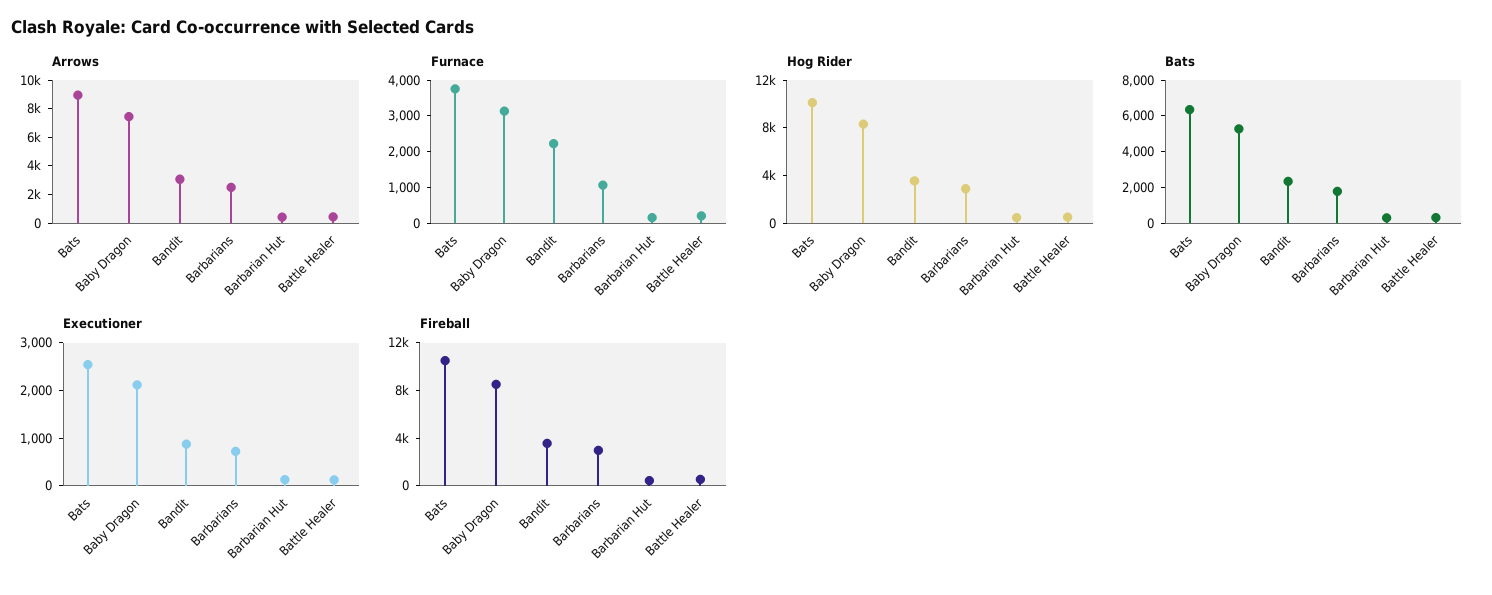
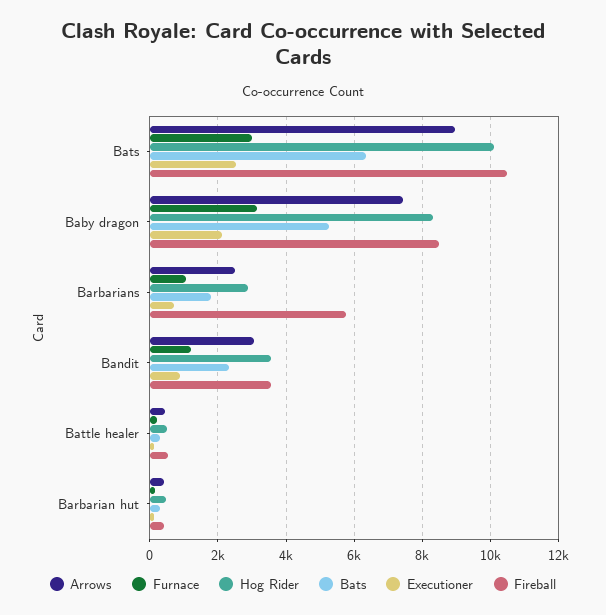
  {
    "Arrows": {
      "Bats": 9000,
      "Baby Dragon": 7400,
      "Bandit": 3000,
      "Barbarians": 2600,
      "Barbarian Hut": 400,
      "Battle Healer": 400
    },
    "Furnace": {
-     "Bats": 3750,
+     "Bats": 3000,
      "Baby Dragon": 3200,
-     "Bandit": 2250,
+     "Bandit": 1200,
      "Barbarians": 1000,
      "Barbarian Hut": 200,
      "Battle Healer": 200
    },
    "Hog Rider": {
      "Bats": 10200,
      "Baby Dragon": 8400,
      "Bandit": 3600,
      "Barbarians": 2800,
      "Barbarian Hut": 400,
      "Battle Healer": 600
    },
    "Bats": {
      "Bats": 6400,
      "Baby Dragon": 5200,
      "Bandit": 2400,
      "Barbarians": 1800,
      "Barbarian Hut": 200,
      "Battle Healer": 400
    },
    "Executioner": {
      "Bats": 2600,
      "Baby Dragon": 2200,
      "Bandit": 800,
      "Barbarians": 800,
      "Barbarian Hut": 200,
      "Battle Healer": 200
    },
    "Fireball": {
      "Bats": 10400,
      "Baby Dragon": 8400,
      "Bandit": 3600,
-     "Barbarians": 3000,
+     "Barbarians": 5800,
      "Barbarian Hut": 400,
      "Battle Healer": 600
    }
  }

